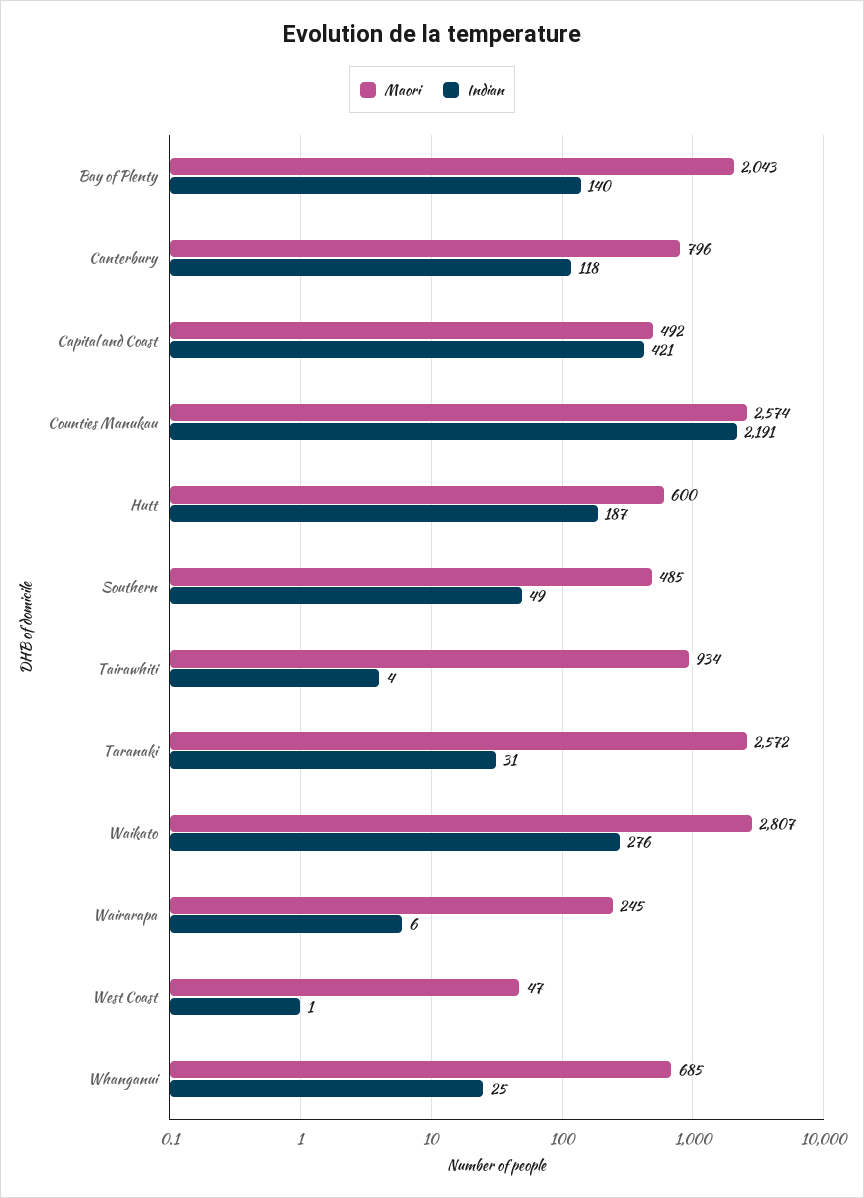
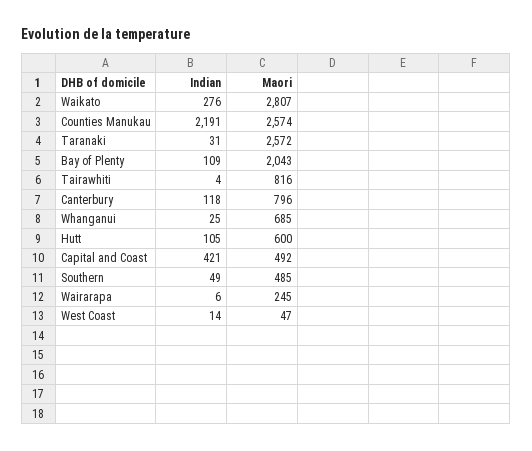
  {
    "Maori": {
      "Bay of Plenty": 2043,
      "Canterbury": 796,
      "Capital and Coast": 492,
      "Counties Manukau": 2574,
      "Hutt": 600,
      "Southern": 485,
-     "Tairawhiti": 934,
+     "Tairawhiti": 816,
      "Taranaki": 2572,
      "Waikato": 2807,
      "Wairarapa": 245,
      "West Coast": 47,
      "Whanganui": 685
    },
    "Indian": {
-     "Bay of Plenty": 140,
+     "Bay of Plenty": 109,
      "Canterbury": 118,
      "Capital and Coast": 421,
      "Counties Manukau": 2191,
-     "Hutt": 187,
+     "Hutt": 105,
      "Southern": 49,
      "Tairawhiti": 4,
      "Taranaki": 31,
      "Waikato": 276,
      "Wairarapa": 6,
-     "West Coast": 1,
+     "West Coast": 14,
      "Whanganui": 25
    }
  }

